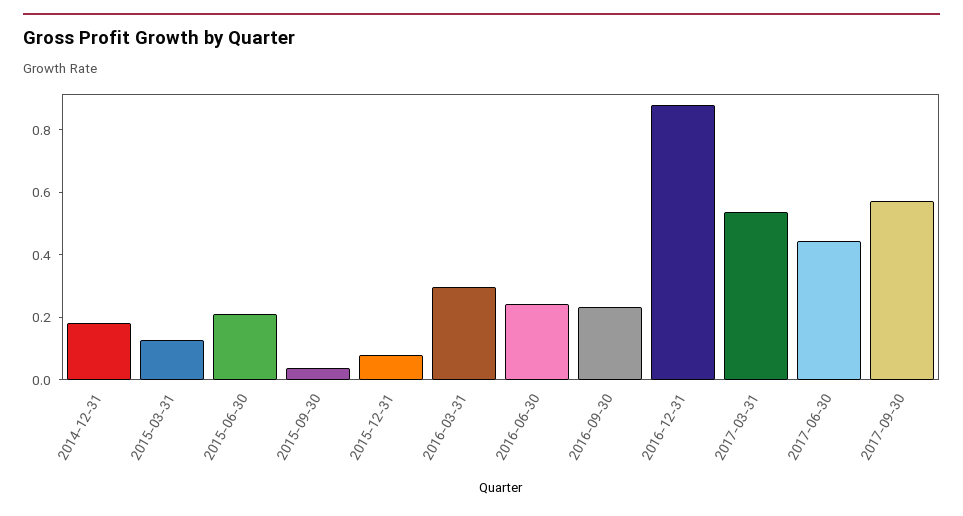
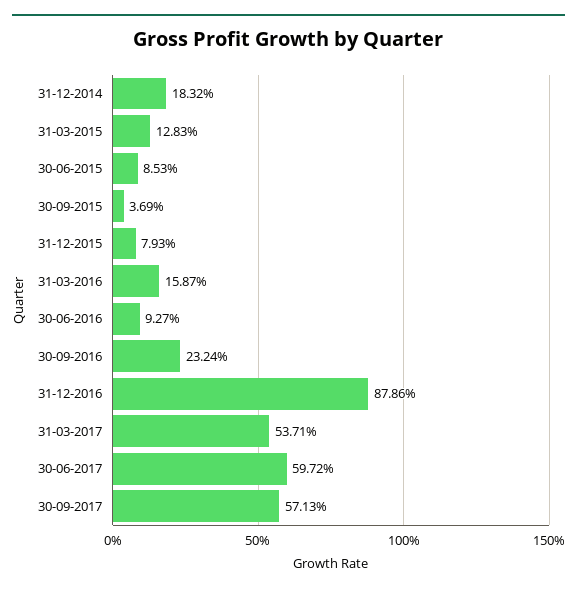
  {
    "2014-12-31": 0.1832,
    "2015-03-31": 0.1283,
-   "2015-06-30": 0.2,
+   "2015-06-30": 0.0853,
    "2015-09-30": 0.0369,
    "2015-12-31": 0.0793,
-   "2016-03-31": 0.3,
+   "2016-03-31": 0.1587,
-   "2016-06-30": 0.25,
+   "2016-06-30": 0.0927,
    "2016-09-30": 0.2324,
    "2016-12-31": 0.8786,
    "2017-03-31": 0.5371,
-   "2017-06-30": 0.45,
+   "2017-06-30": 0.5972,
    "2017-09-30": 0.5713
  }

